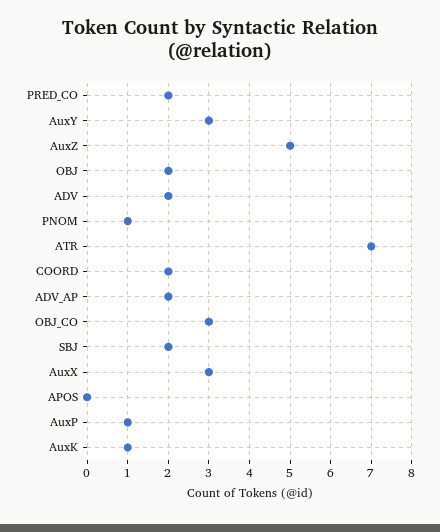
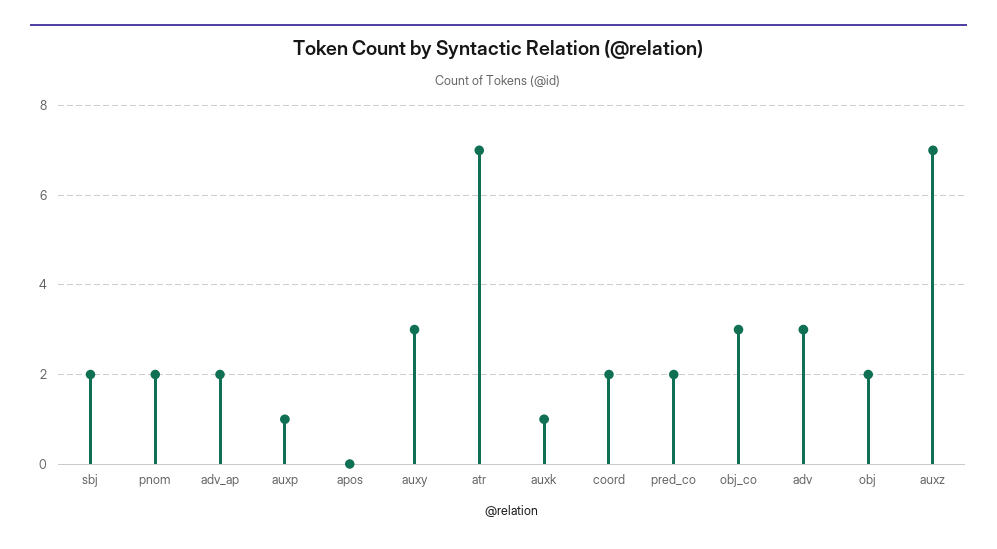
  {
    "PRED_CO": 2,
    "AuxY": 3,
-   "AuxZ": 5,
+   "AuxZ": 7,
    "OBJ": 2,
-   "ADV": 2,
+   "ADV": 3,
-   "PNOM": 1,
+   "PNOM": 2,
    "ATR": 7,
    "COORD": 2,
    "ADV_AP": 2,
    "OBJ_CO": 3,
    "SBJ": 2,
-   "AuxX": 3,
    "APOS": 0,
    "AuxP": 1,
    "AuxK": 1
  }

